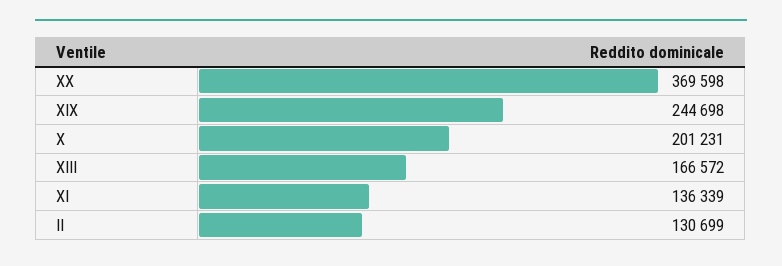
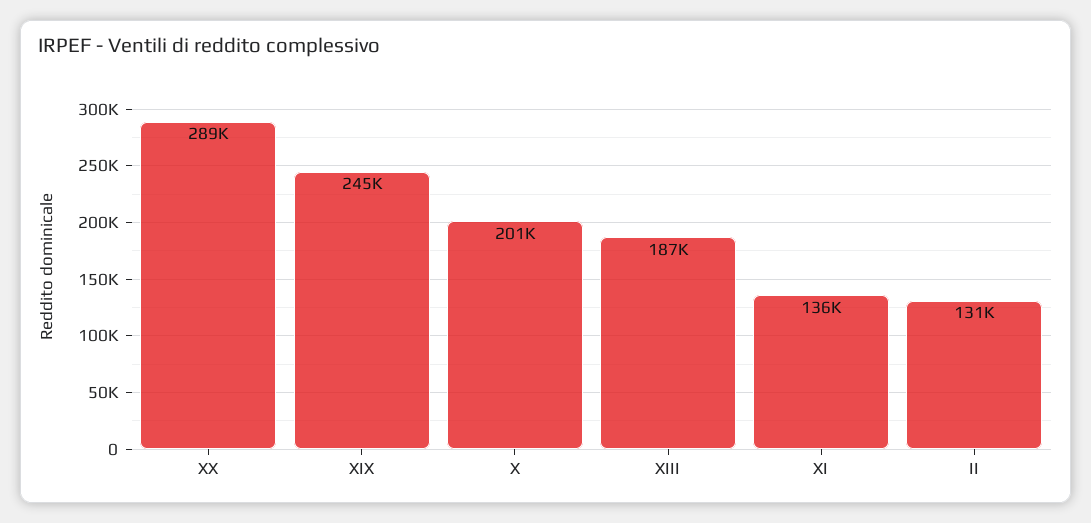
  {
-   "XX": 369598,
+   "XX": 289000,
    "XIX": 244698,
    "X": 201231,
-   "XIII": 166572,
+   "XIII": 187000,
    "XI": 136339,
    "II": 130699
  }

